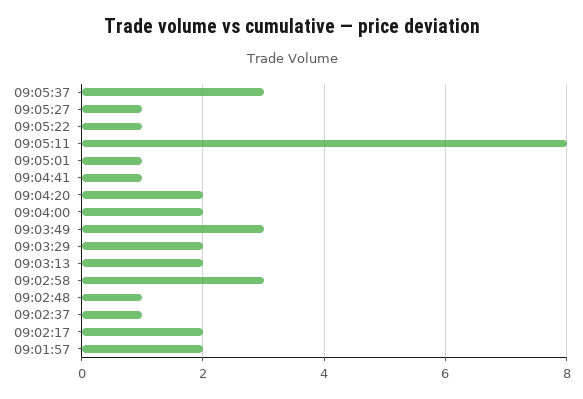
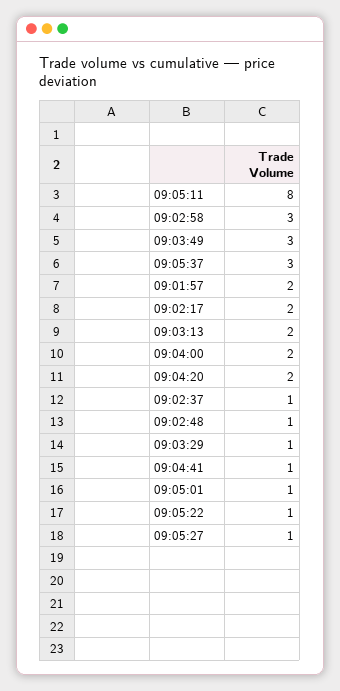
  {
    "09:05:37": 3,
    "09:05:27": 1,
    "09:05:22": 1,
    "09:05:11": 8,
    "09:05:01": 1,
    "09:04:41": 1,
    "09:04:20": 2,
    "09:04:00": 2,
    "09:03:49": 3,
-   "09:03:29": 2,
+   "09:03:29": 1,
    "09:03:13": 2,
    "09:02:58": 3,
    "09:02:48": 1,
    "09:02:37": 1,
    "09:02:17": 2,
    "09:01:57": 2
  }

